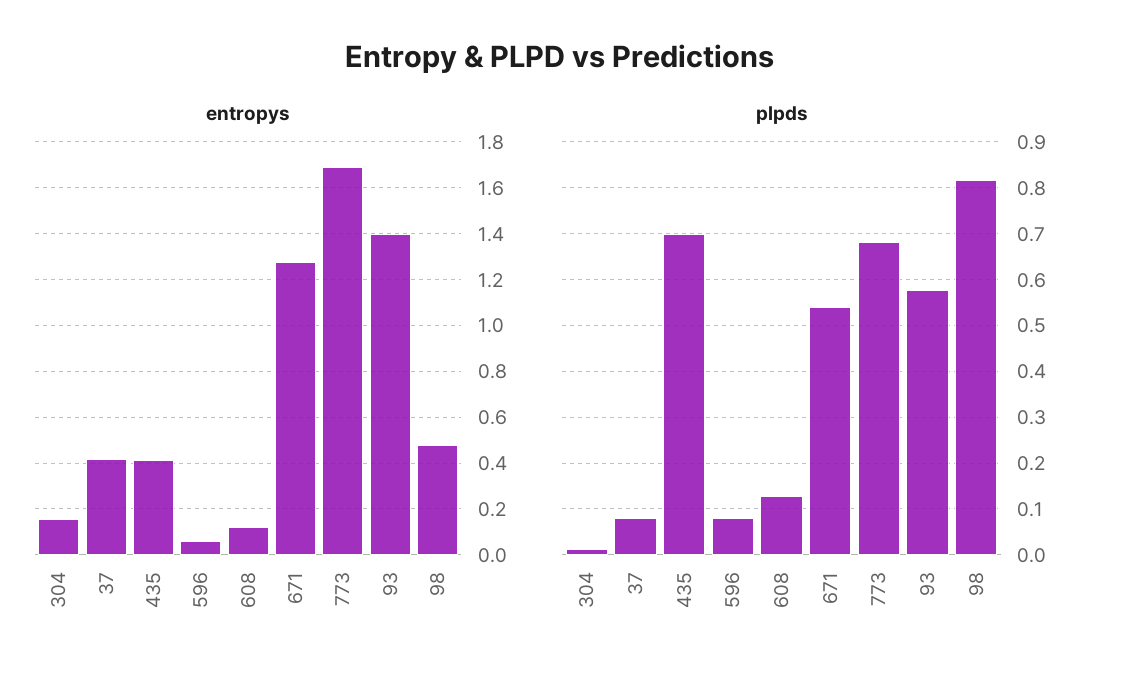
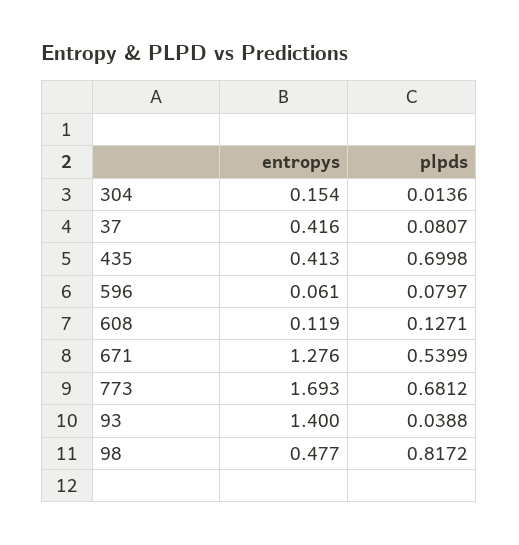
  {
    "entropys": {
      "304": 0.154,
      "37": 0.416,
      "435": 0.413,
      "596": 0.061,
      "608": 0.119,
      "671": 1.276,
      "773": 1.693,
      "93": 1.4,
      "98": 0.477
    },
    "plpds": {
      "304": 0.0136,
      "37": 0.0807,
      "435": 0.6998,
      "596": 0.0797,
      "608": 0.1271,
      "671": 0.5399,
      "773": 0.6812,
-     "93": 0.58,
+     "93": 0.0388,
      "98": 0.8172
    }
  }

